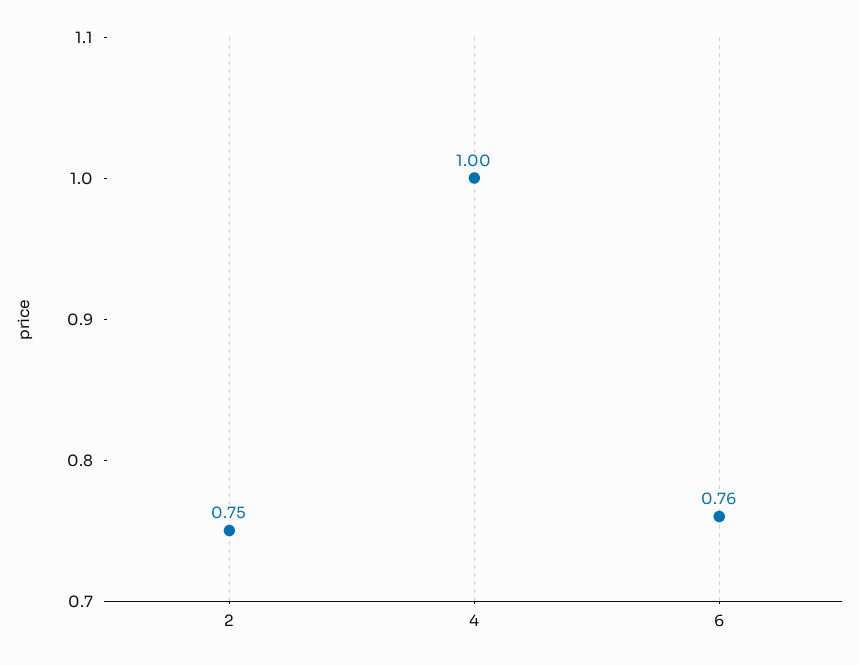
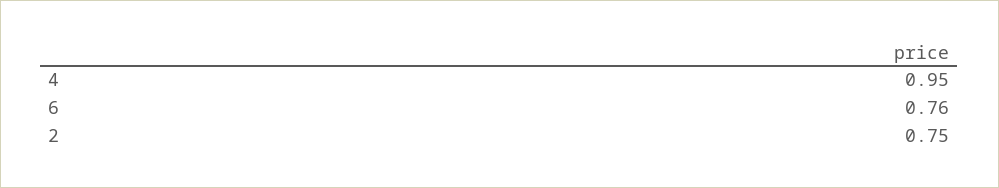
  {
    "2": 0.75,
-   "4": 1,
+   "4": 0.95,
    "6": 0.76
  }

